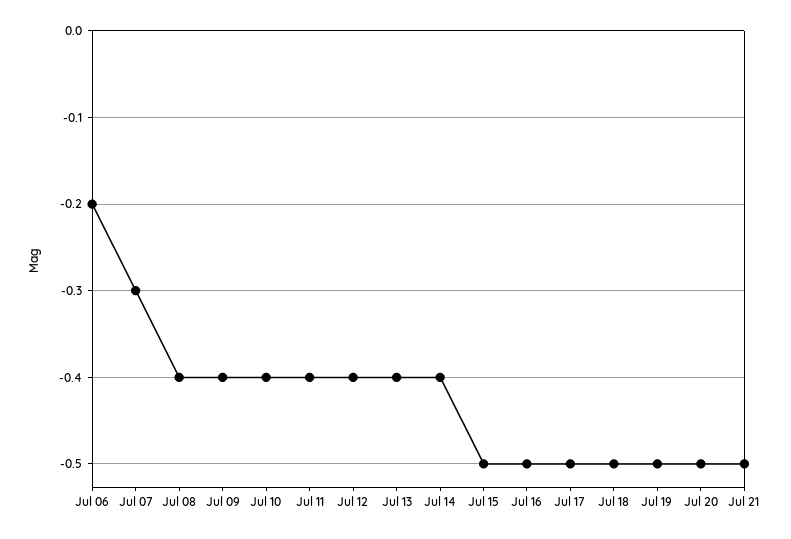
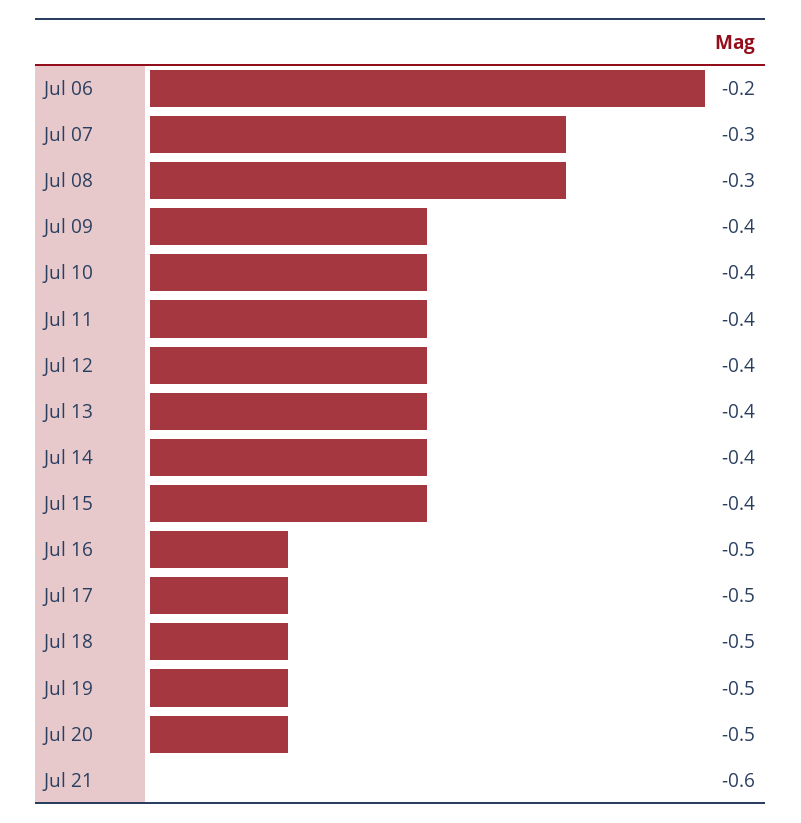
  {
    "Jul 06": -0.2,
    "Jul 07": -0.3,
-   "Jul 08": -0.4,
+   "Jul 08": -0.3,
    "Jul 09": -0.4,
    "Jul 10": -0.4,
    "Jul 11": -0.4,
    "Jul 12": -0.4,
    "Jul 13": -0.4,
    "Jul 14": -0.4,
-   "Jul 15": -0.5,
+   "Jul 15": -0.4,
    "Jul 16": -0.5,
    "Jul 17": -0.5,
    "Jul 18": -0.5,
    "Jul 19": -0.5,
    "Jul 20": -0.5,
-   "Jul 21": -0.5
+   "Jul 21": -0.6
  }

